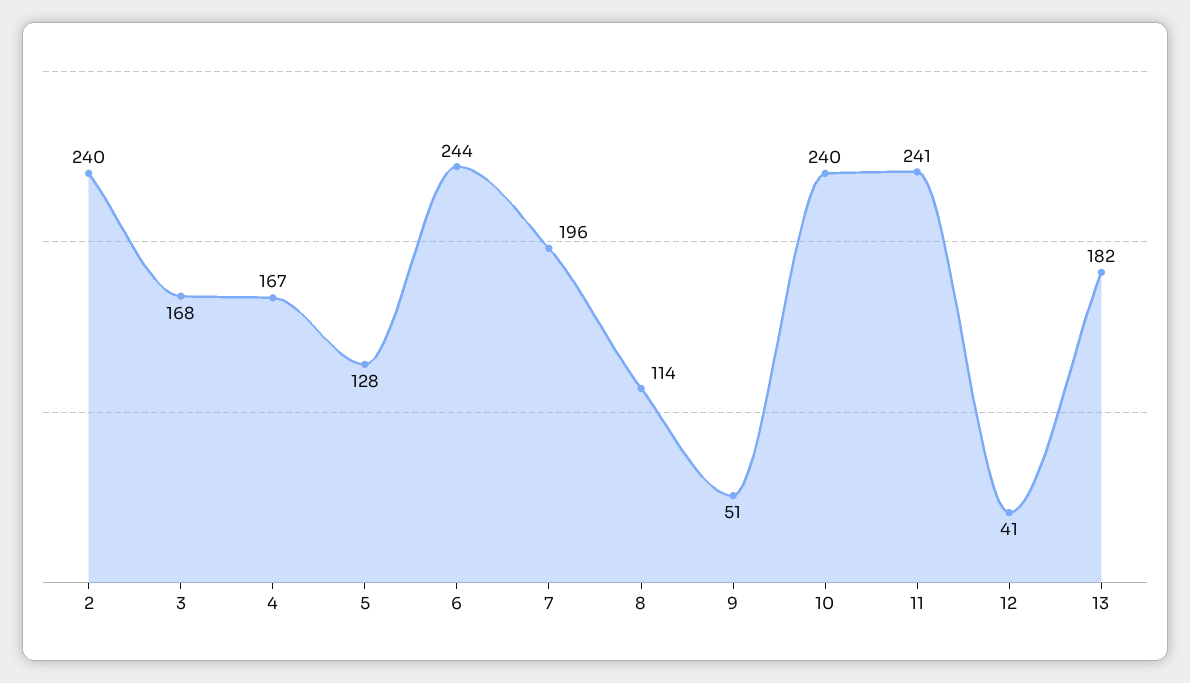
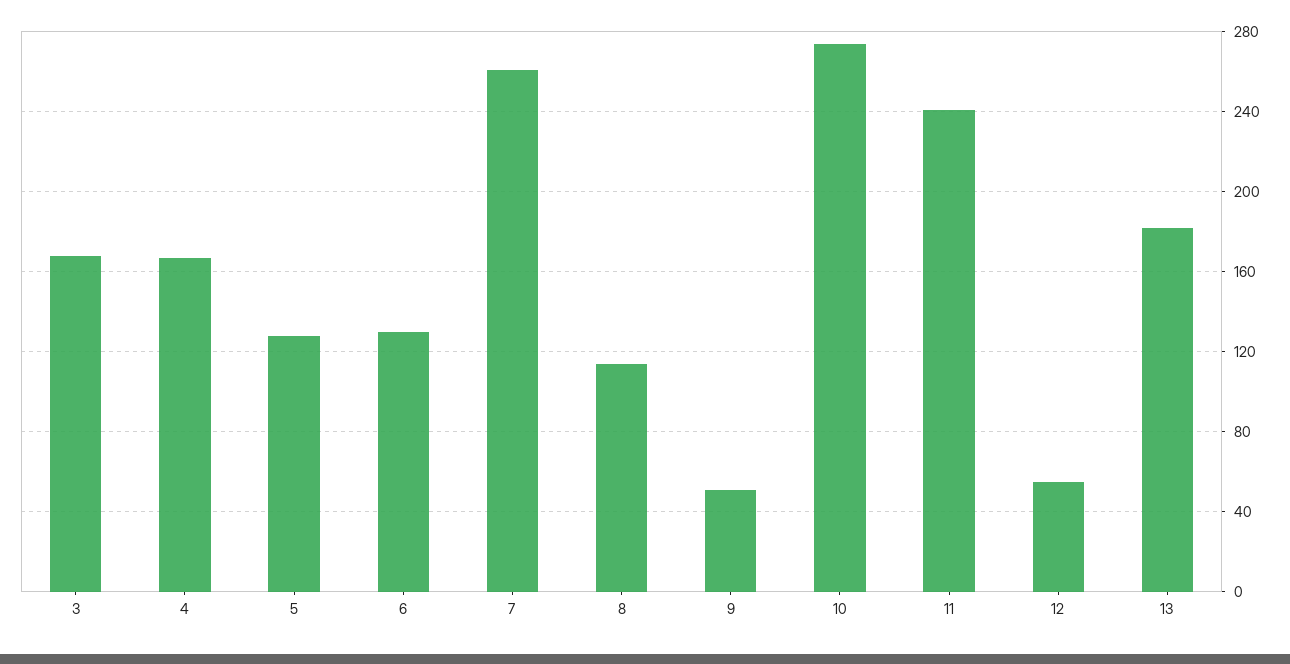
  {
-   "2": 240,
    "3": 168,
    "4": 167,
    "5": 128,
-   "6": 244,
+   "6": 130,
-   "7": 196,
+   "7": 260,
    "8": 114,
    "9": 51,
-   "10": 240,
+   "10": 275,
    "11": 241,
-   "12": 41,
+   "12": 55,
    "13": 182
  }

